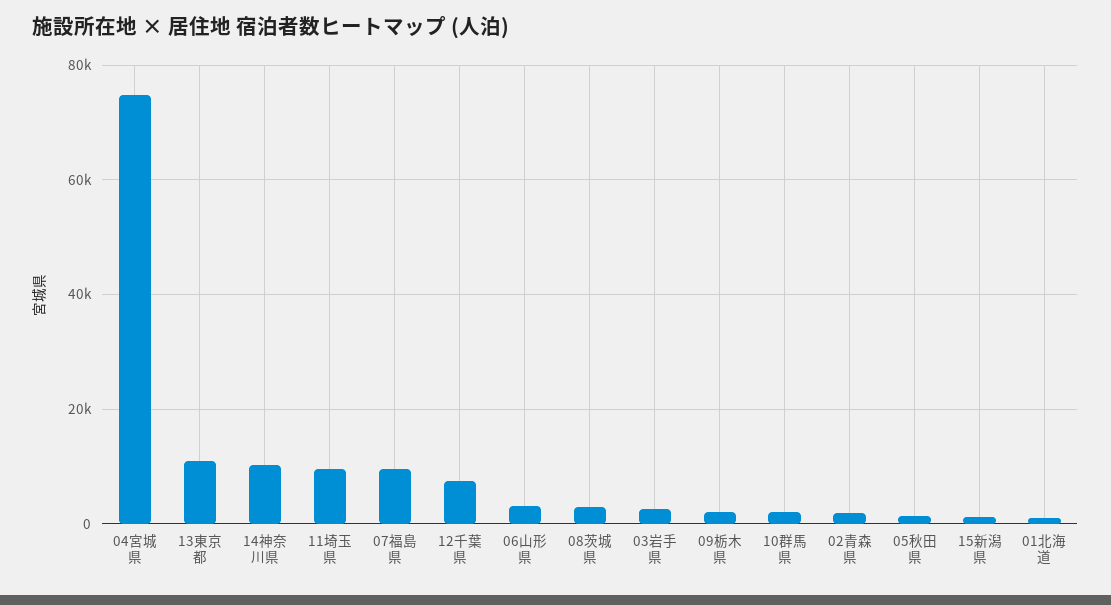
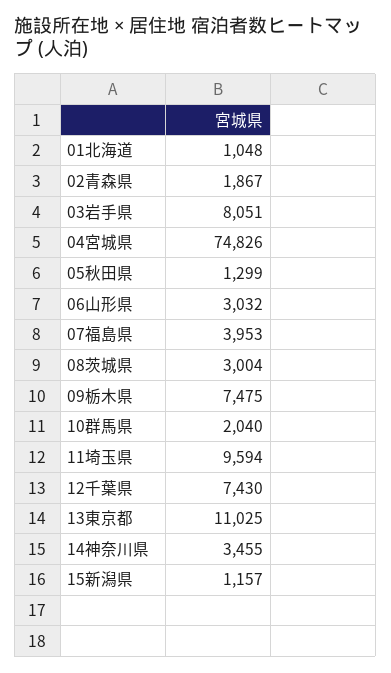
  {
    "04宮城県": 74826,
    "13東京都": 11025,
-   "14神奈川県": 10000,
+   "14神奈川県": 3455,
    "11埼玉県": 9594,
-   "07福島県": 10000,
+   "07福島県": 3953,
    "12千葉県": 7430,
    "06山形県": 3032,
    "08茨城県": 3004,
-   "03岩手県": 2000,
+   "03岩手県": 8051,
-   "09栃木県": 2000,
+   "09栃木県": 7475,
    "10群馬県": 2040,
    "02青森県": 1867,
    "05秋田県": 1299,
    "15新潟県": 1157,
    "01北海道": 1048
  }

